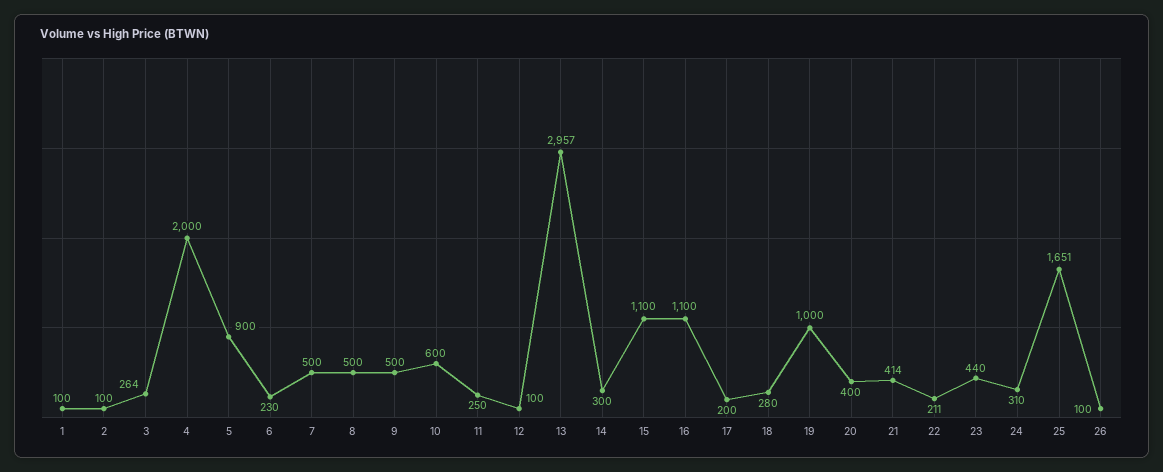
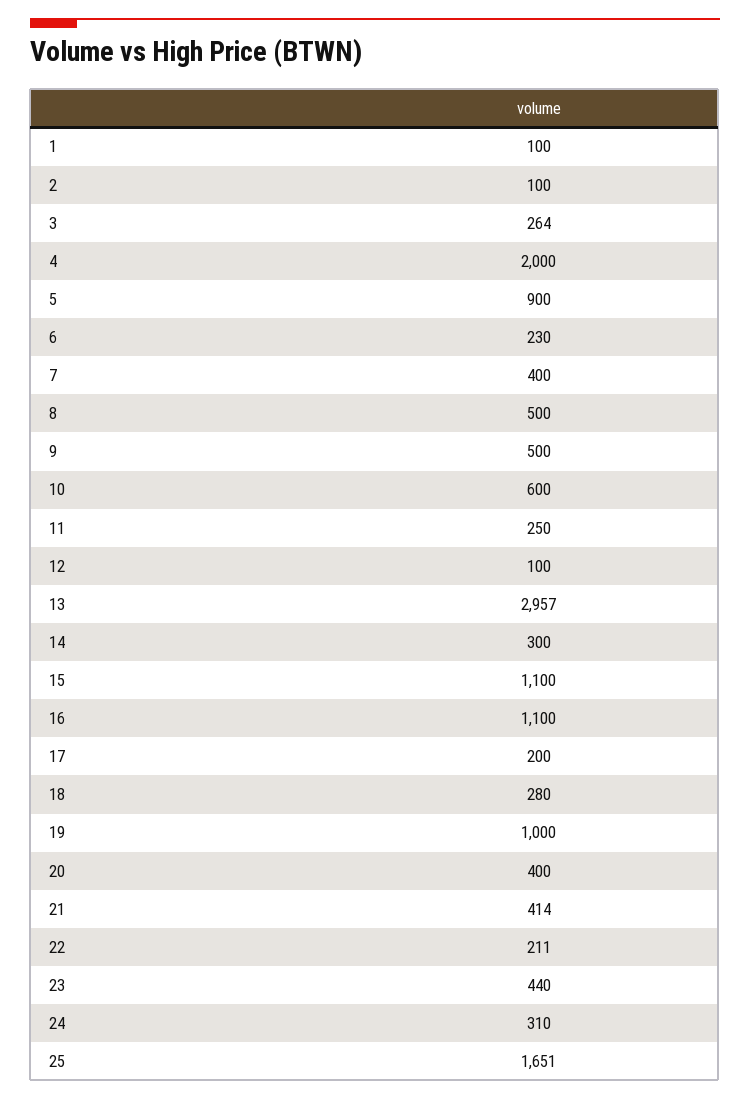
  {
    "1": 100,
    "2": 100,
    "3": 264,
    "4": 2000,
    "5": 900,
    "6": 230,
-   "7": 500,
+   "7": 400,
    "8": 500,
    "9": 500,
    "10": 600,
    "11": 250,
    "12": 100,
    "13": 2957,
    "14": 300,
    "15": 1100,
    "16": 1100,
    "17": 200,
    "18": 280,
    "19": 1000,
    "20": 400,
    "21": 414,
    "22": 211,
    "23": 440,
    "24": 310,
-   "25": 1651,
+   "25": 1651
-   "26": 100
  }

